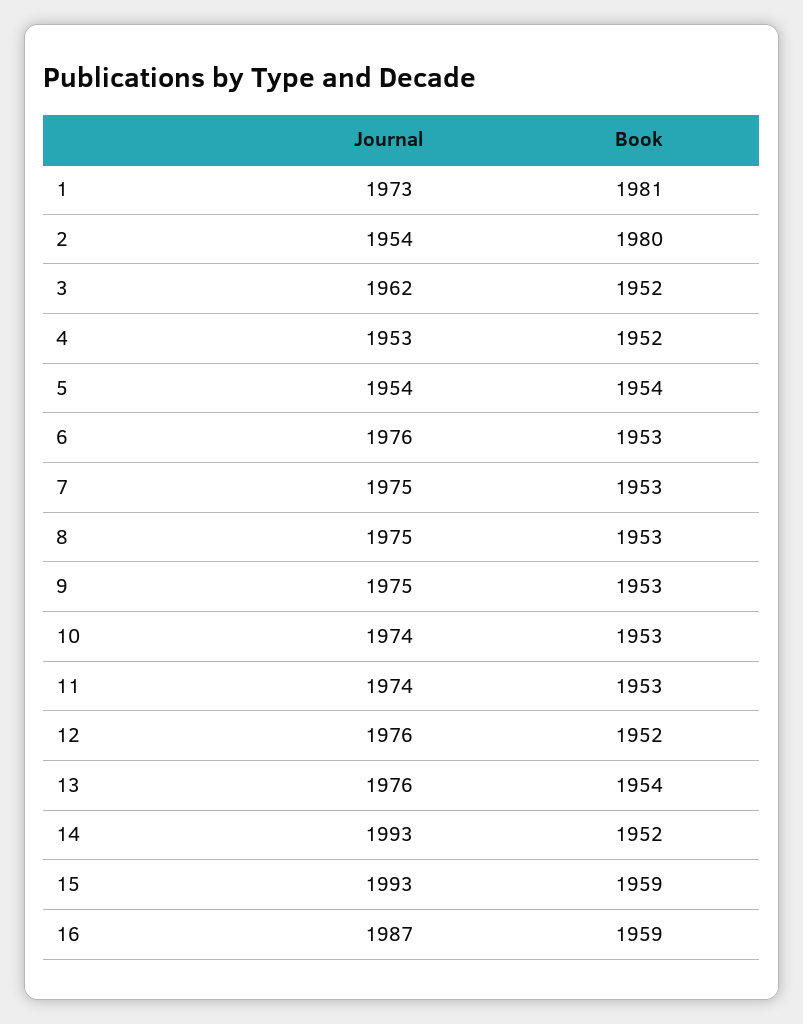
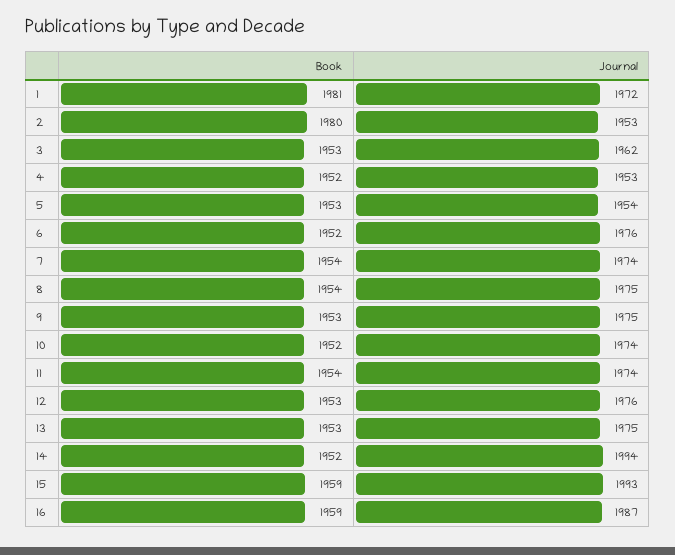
  {
    "Journal": {
-     "1": 1973,
+     "1": 1972,
-     "2": 1954,
+     "2": 1953,
      "3": 1962,
      "4": 1953,
      "5": 1954,
      "6": 1976,
-     "7": 1975,
+     "7": 1974,
      "8": 1975,
      "9": 1975,
      "10": 1974,
      "11": 1974,
      "12": 1976,
-     "13": 1976,
+     "13": 1975,
-     "14": 1993,
+     "14": 1994,
      "15": 1993,
      "16": 1987
    },
    "Book": {
      "1": 1981,
      "2": 1980,
-     "3": 1952,
+     "3": 1953,
      "4": 1952,
-     "5": 1954,
+     "5": 1953,
-     "6": 1953,
+     "6": 1952,
-     "7": 1953,
+     "7": 1954,
-     "8": 1953,
+     "8": 1954,
      "9": 1953,
-     "10": 1953,
+     "10": 1952,
-     "11": 1953,
+     "11": 1954,
-     "12": 1952,
+     "12": 1953,
-     "13": 1954,
+     "13": 1953,
      "14": 1952,
      "15": 1959,
      "16": 1959
    }
  }

